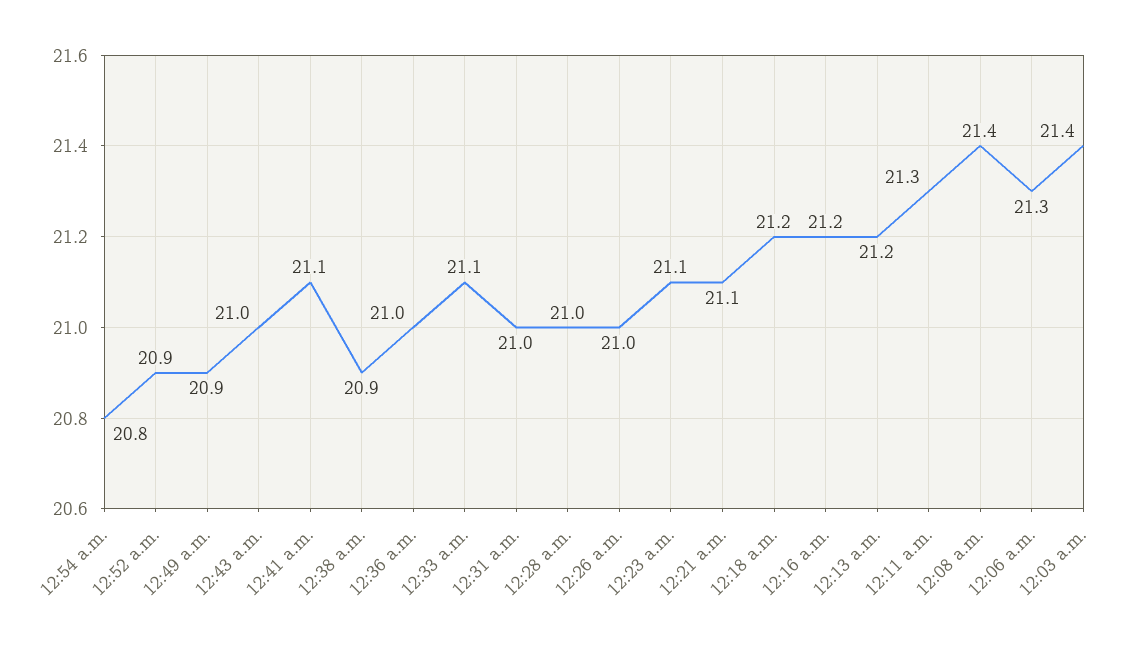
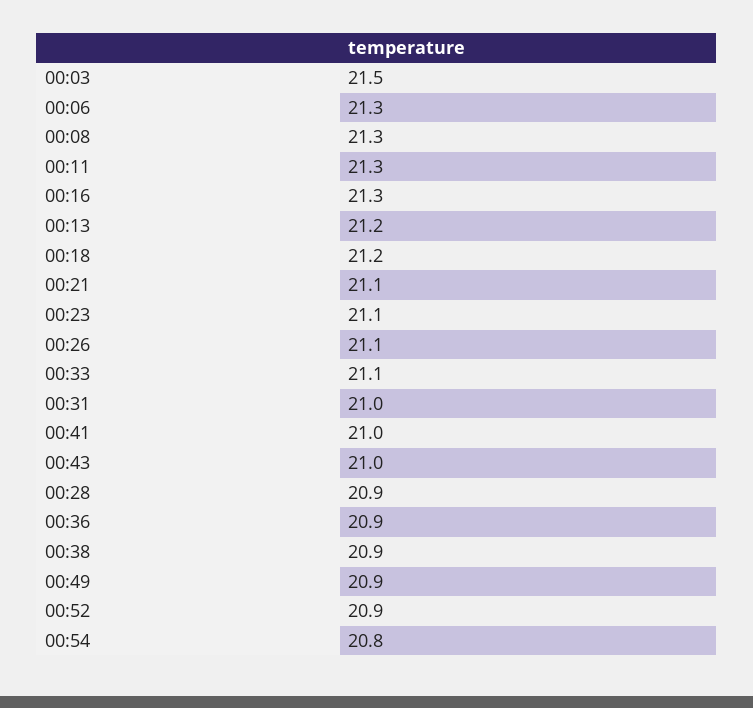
  {
    "12:54 a.m.": 20.8,
    "12:52 a.m.": 20.9,
    "12:49 a.m.": 20.9,
    "12:43 a.m.": 21,
-   "12:41 a.m.": 21.1,
+   "12:41 a.m.": 21,
    "12:38 a.m.": 20.9,
-   "12:36 a.m.": 21,
+   "12:36 a.m.": 20.9,
    "12:33 a.m.": 21.1,
    "12:31 a.m.": 21,
-   "12:28 a.m.": 21,
+   "12:28 a.m.": 20.9,
-   "12:26 a.m.": 21,
+   "12:26 a.m.": 21.1,
    "12:23 a.m.": 21.1,
    "12:21 a.m.": 21.1,
    "12:18 a.m.": 21.2,
-   "12:16 a.m.": 21.2,
+   "12:16 a.m.": 21.3,
    "12:13 a.m.": 21.2,
    "12:11 a.m.": 21.3,
-   "12:08 a.m.": 21.4,
+   "12:08 a.m.": 21.3,
    "12:06 a.m.": 21.3,
-   "12:03 a.m.": 21.4
+   "12:03 a.m.": 21.5
  }

